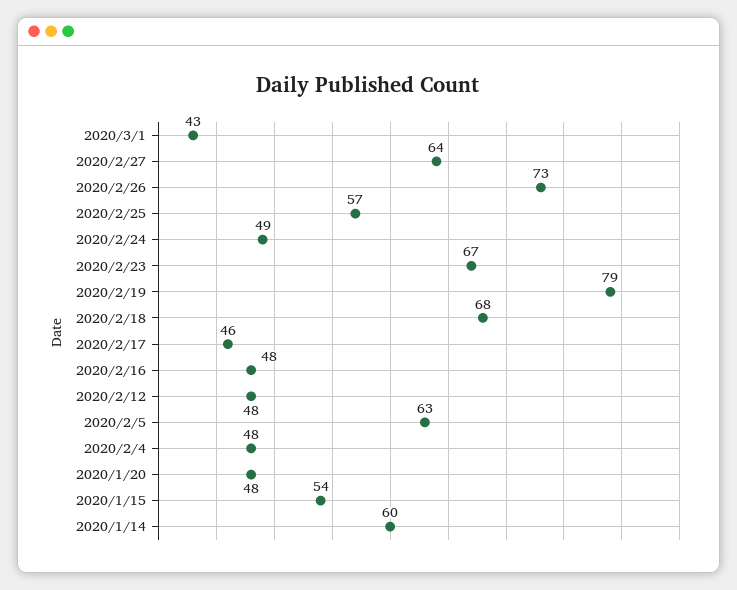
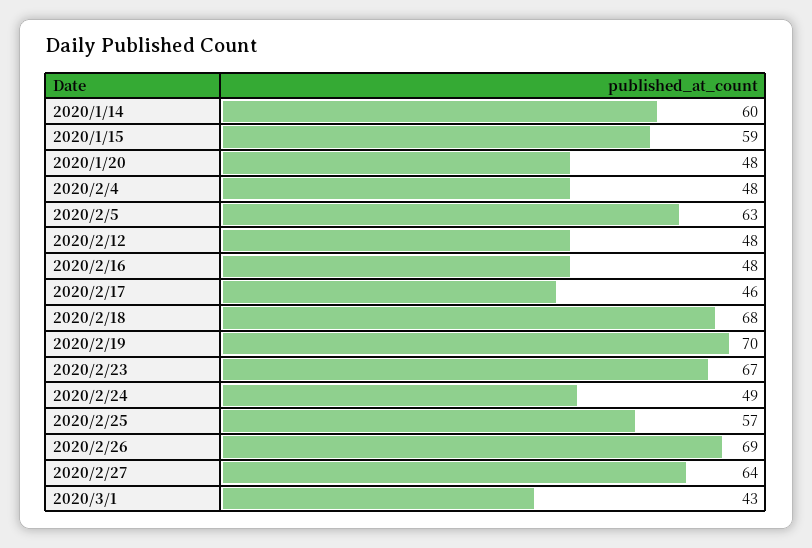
  {
    "2020/3/1": 43,
    "2020/2/27": 64,
-   "2020/2/26": 73,
+   "2020/2/26": 69,
    "2020/2/25": 57,
    "2020/2/24": 49,
    "2020/2/23": 67,
-   "2020/2/19": 79,
+   "2020/2/19": 70,
    "2020/2/18": 68,
    "2020/2/17": 46,
    "2020/2/16": 48,
    "2020/2/12": 48,
    "2020/2/5": 63,
    "2020/2/4": 48,
    "2020/1/20": 48,
-   "2020/1/15": 54,
+   "2020/1/15": 59,
    "2020/1/14": 60
  }

